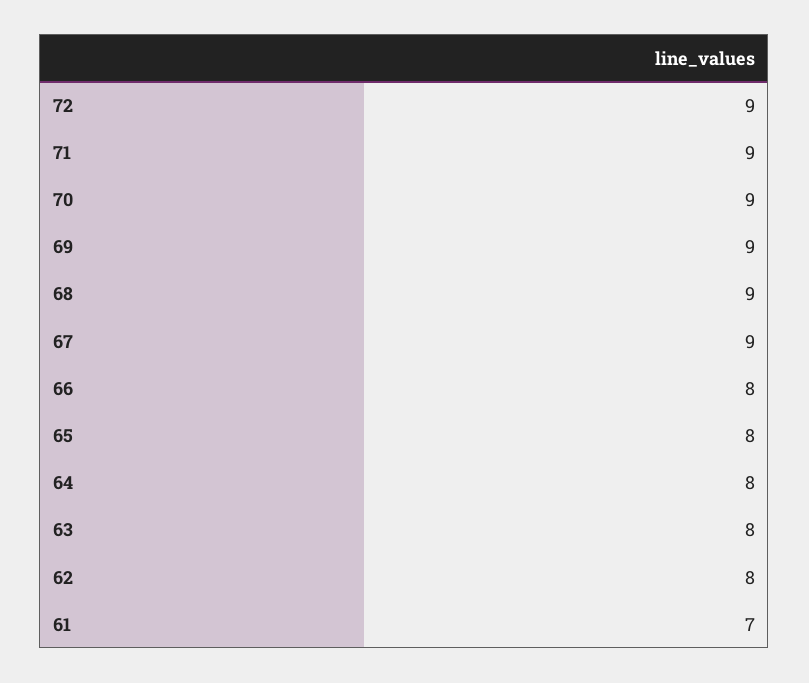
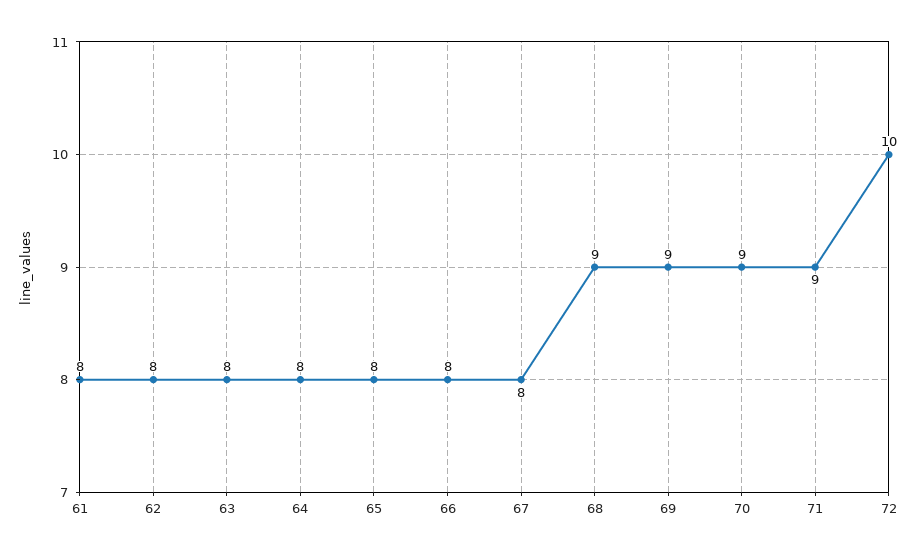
  {
-   "72": 9,
+   "72": 10,
    "71": 9,
    "70": 9,
    "69": 9,
    "68": 9,
-   "67": 9,
+   "67": 8,
    "66": 8,
    "65": 8,
    "64": 8,
    "63": 8,
    "62": 8,
-   "61": 7
+   "61": 8
  }

